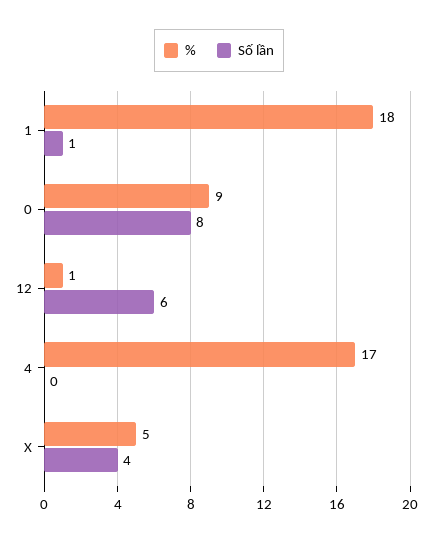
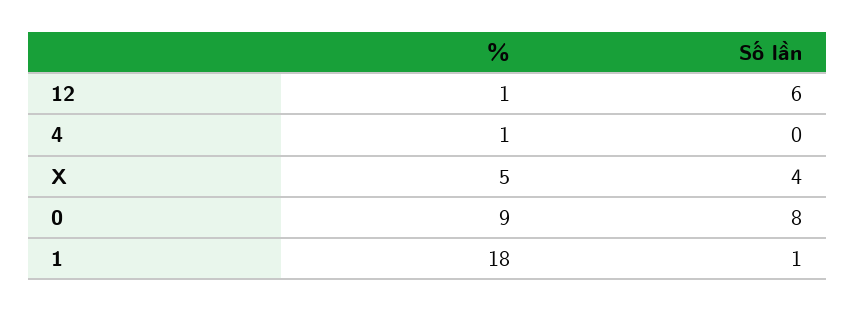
  {
    "%": {
      "1": 18,
      "0": 9,
      "12": 1,
-     "4": 17,
+     "4": 1,
      "X": 5
    },
    "Số lần": {
      "1": 1,
      "0": 8,
      "12": 6,
      "4": 0,
      "X": 4
    }
  }

